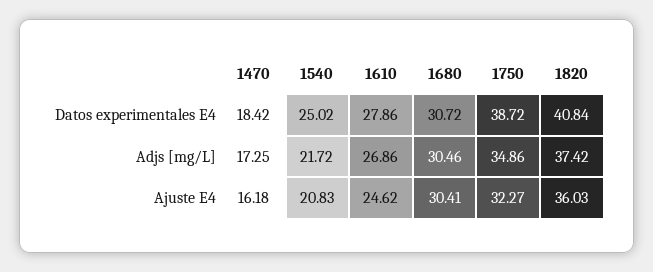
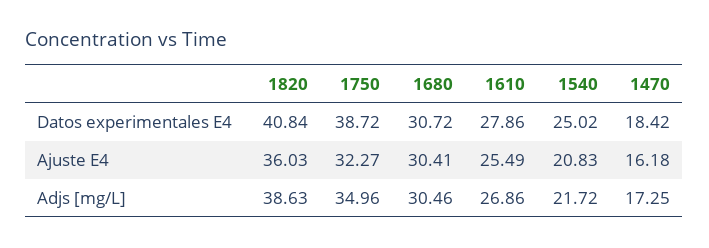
  {
    "1470": {
      "Datos experimentales E4": 18.42,
      "Adjs [mg/L]": 17.25,
      "Ajuste E4": 16.18
    },
    "1540": {
      "Datos experimentales E4": 25.02,
      "Adjs [mg/L]": 21.72,
      "Ajuste E4": 20.83
    },
    "1610": {
      "Datos experimentales E4": 27.86,
      "Adjs [mg/L]": 26.86,
-     "Ajuste E4": 24.62
+     "Ajuste E4": 25.49
    },
    "1680": {
      "Datos experimentales E4": 30.72,
      "Adjs [mg/L]": 30.46,
      "Ajuste E4": 30.41
    },
    "1750": {
      "Datos experimentales E4": 38.72,
-     "Adjs [mg/L]": 34.86,
+     "Adjs [mg/L]": 34.96,
      "Ajuste E4": 32.27
    },
    "1820": {
      "Datos experimentales E4": 40.84,
-     "Adjs [mg/L]": 37.42,
+     "Adjs [mg/L]": 38.63,
      "Ajuste E4": 36.03
    }
  }

